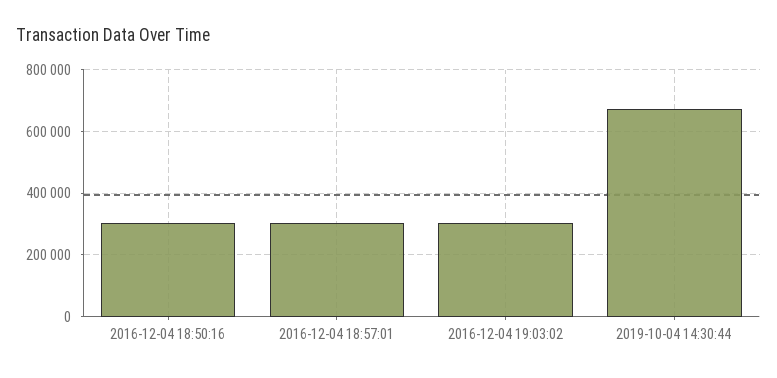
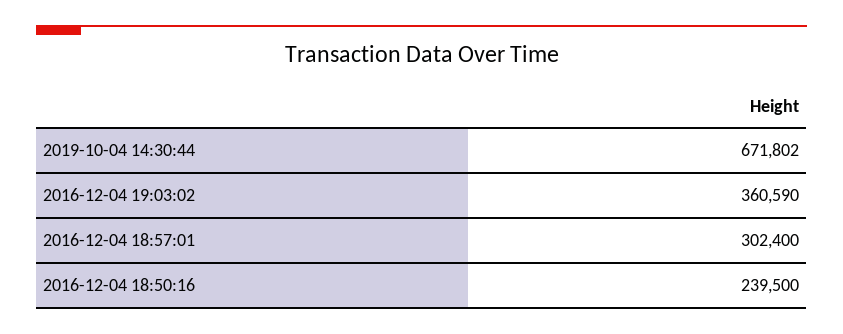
  {
-   "2016-12-04 18:50:16": 300000,
+   "2016-12-04 18:50:16": 239500,
    "2016-12-04 18:57:01": 302400,
-   "2016-12-04 19:03:02": 300000,
+   "2016-12-04 19:03:02": 360590,
    "2019-10-04 14:30:44": 671802
  }

